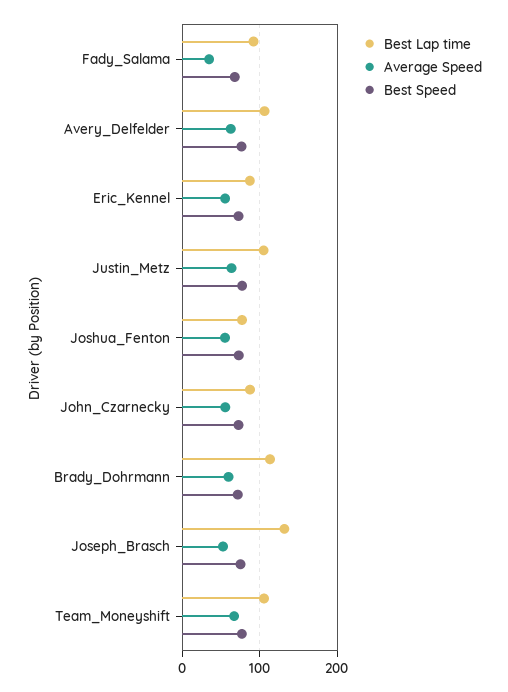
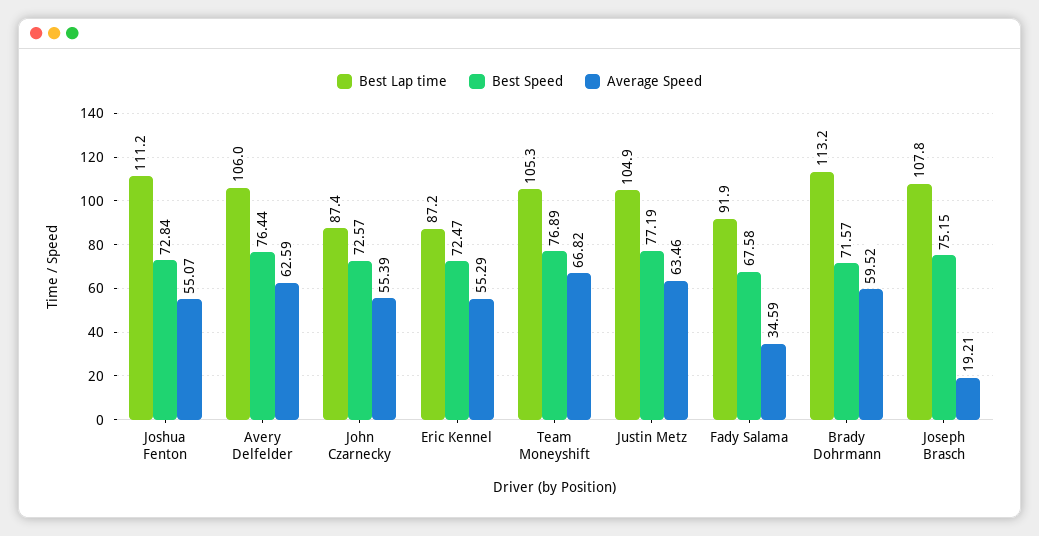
  {
    "Best Lap time": {
      "Fady_Salama": 91.9,
      "Avery_Delfelder": 106,
      "Eric_Kennel": 87.2,
      "Justin_Metz": 104.9,
-     "Joshua_Fenton": 80,
+     "Joshua_Fenton": 111.2,
      "John_Czarnecky": 87.4,
      "Brady_Dohrmann": 113.2,
-     "Joseph_Brasch": 130,
+     "Joseph_Brasch": 107.8,
      "Team_Moneyshift": 105.3
    },
    "Average Speed": {
      "Fady_Salama": 34.59,
      "Avery_Delfelder": 62.59,
      "Eric_Kennel": 55.29,
      "Justin_Metz": 63.46,
      "Joshua_Fenton": 55.07,
      "John_Czarnecky": 55.39,
      "Brady_Dohrmann": 59.52,
-     "Joseph_Brasch": 50,
+     "Joseph_Brasch": 19.21,
      "Team_Moneyshift": 66.82
    },
    "Best Speed": {
      "Fady_Salama": 67.58,
      "Avery_Delfelder": 76.44,
      "Eric_Kennel": 72.47,
      "Justin_Metz": 77.19,
      "Joshua_Fenton": 72.84,
      "John_Czarnecky": 72.57,
      "Brady_Dohrmann": 71.57,
      "Joseph_Brasch": 75.15,
      "Team_Moneyshift": 76.89
    }
  }

